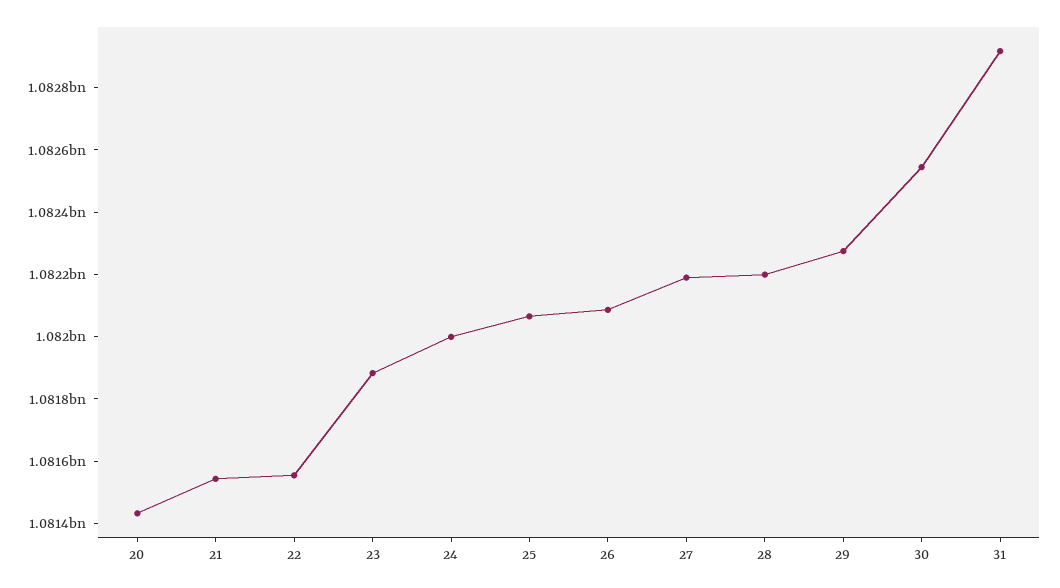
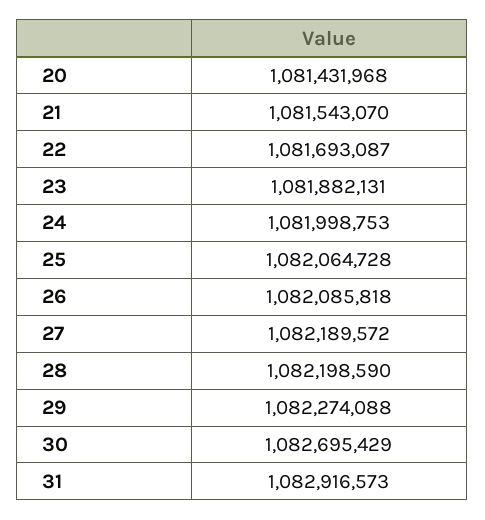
  {
    "20": 1081431968,
    "21": 1081543070,
-   "22": 1081550000,
+   "22": 1081693087,
    "23": 1081882131,
    "24": 1081998753,
    "25": 1082064728,
    "26": 1082085818,
    "27": 1082189572,
    "28": 1082198590,
    "29": 1082274088,
-   "30": 1082550000,
+   "30": 1082695429,
    "31": 1082916573
  }

